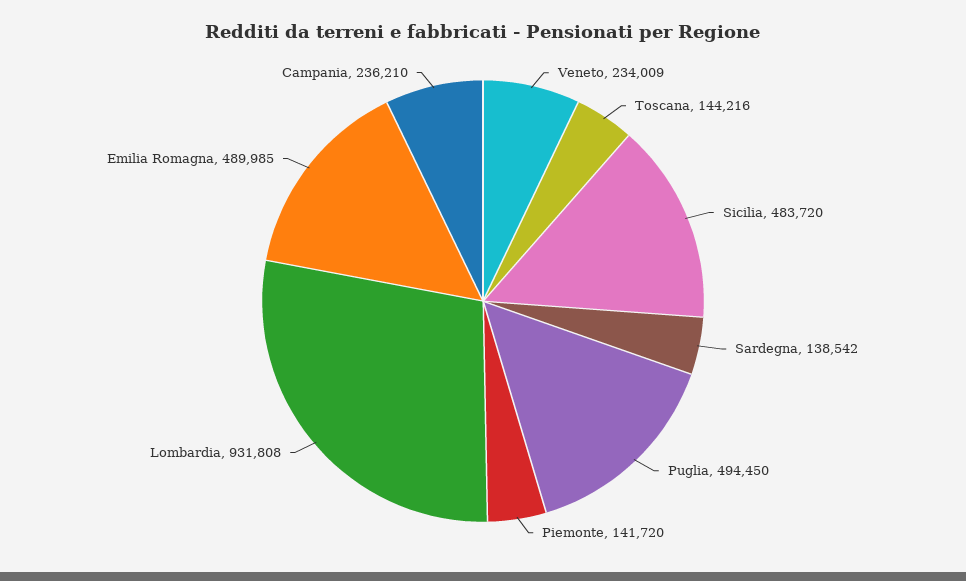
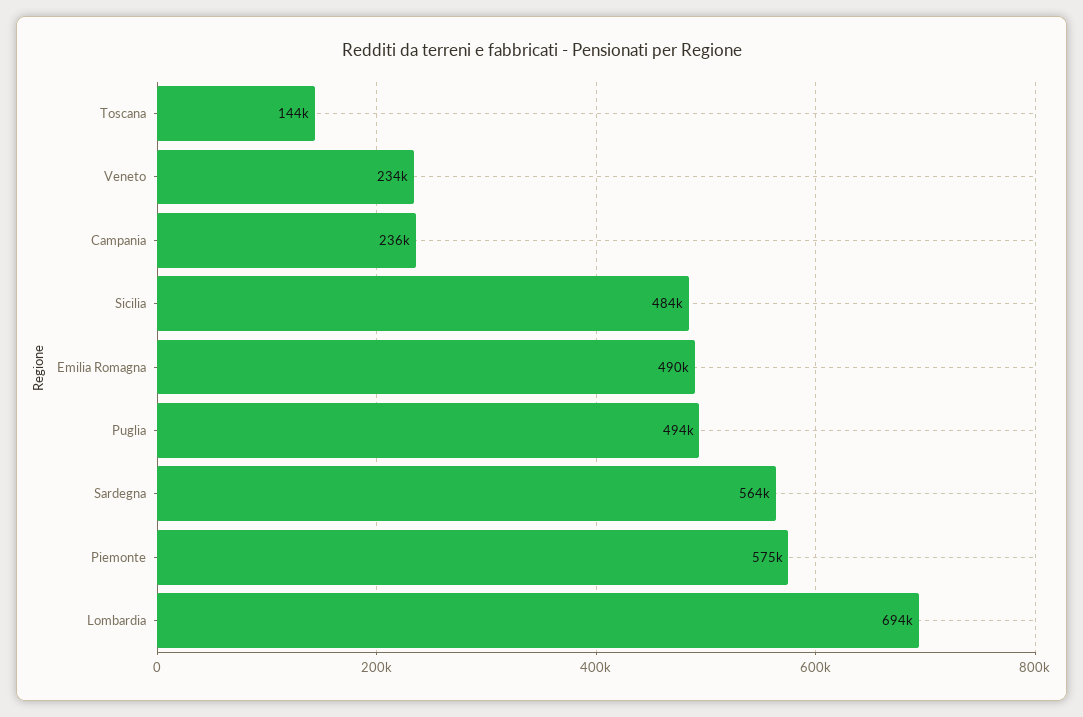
  {
    "Veneto": 234009,
    "Toscana": 144216,
    "Sicilia": 483720,
-   "Sardegna": 138542,
+   "Sardegna": 564000,
    "Puglia": 494450,
-   "Piemonte": 141720,
+   "Piemonte": 575000,
-   "Lombardia": 931808,
+   "Lombardia": 694000,
    "Emilia Romagna": 489985,
    "Campania": 236210
  }

